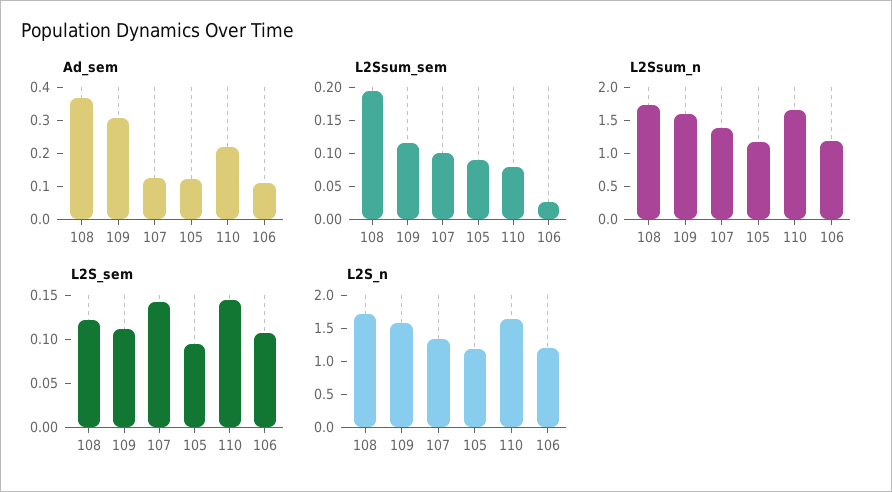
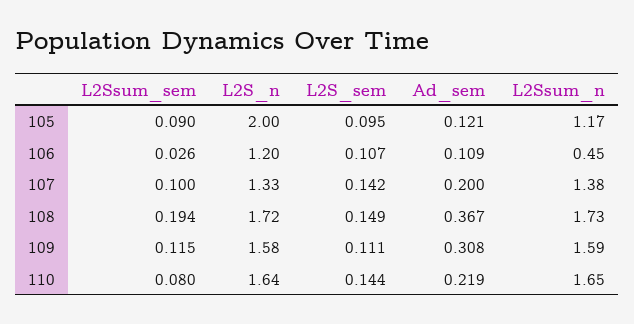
  {
    "Ad_sem": {
      "108": 0.367,
      "109": 0.308,
-     "107": 0.125,
+     "107": 0.2,
      "105": 0.121,
      "110": 0.219,
      "106": 0.109
    },
    "L2Ssum_sem": {
      "108": 0.194,
      "109": 0.115,
      "107": 0.1,
      "105": 0.09,
      "110": 0.08,
      "106": 0.026
    },
    "L2Ssum_n": {
      "108": 1.73,
      "109": 1.59,
      "107": 1.38,
      "105": 1.17,
      "110": 1.65,
-     "106": 1.25
+     "106": 0.45
    },
    "L2S_sem": {
-     "108": 0.12,
+     "108": 0.149,
      "109": 0.111,
      "107": 0.142,
      "105": 0.095,
      "110": 0.144,
      "106": 0.107
    },
    "L2S_n": {
      "108": 1.72,
      "109": 1.58,
      "107": 1.33,
-     "105": 1.25,
+     "105": 2,
      "110": 1.64,
      "106": 1.2
    }
  }

